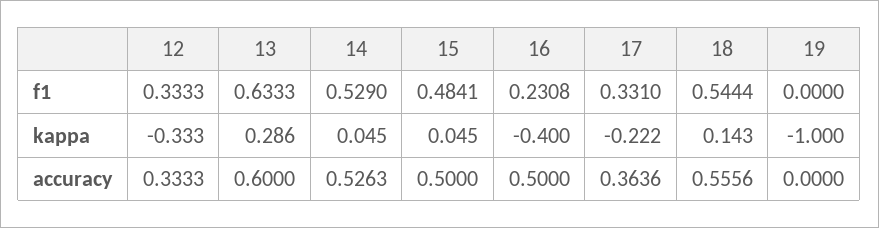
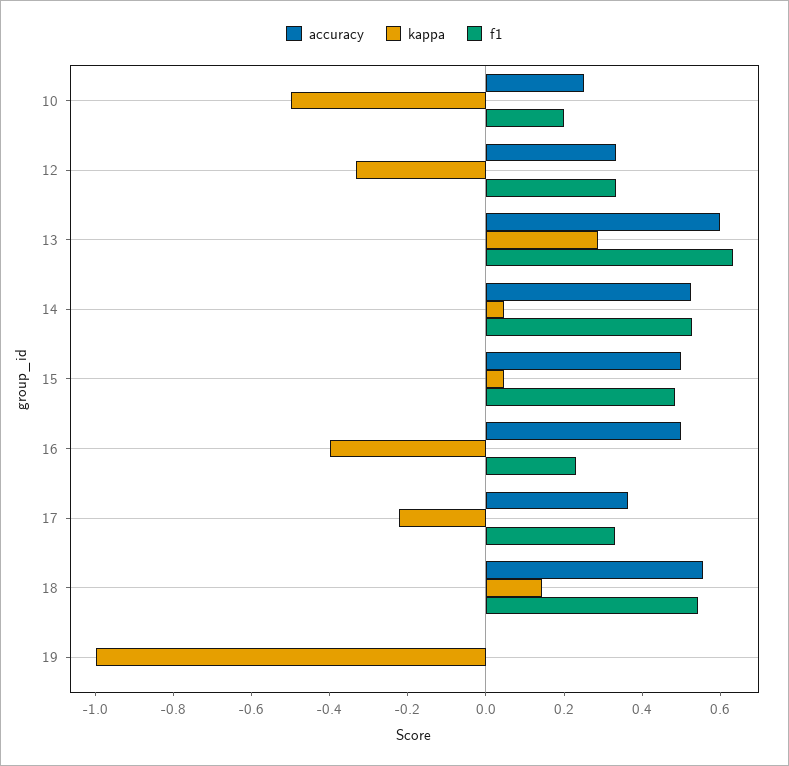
  {
    "f1": {
      "12": 0.3333,
      "13": 0.6333,
      "14": 0.529,
      "15": 0.4841,
      "16": 0.2308,
      "17": 0.331,
      "18": 0.5444,
-     "19": 0
+     "19": 0,
+     "10": 0.2
    },
    "kappa": {
      "12": -0.333,
      "13": 0.286,
      "14": 0.045,
      "15": 0.045,
      "16": -0.4,
      "17": -0.222,
      "18": 0.143,
-     "19": -1
+     "19": -1,
+     "10": -0.5
    },
    "accuracy": {
      "12": 0.3333,
      "13": 0.6,
      "14": 0.5263,
      "15": 0.5,
      "16": 0.5,
      "17": 0.3636,
      "18": 0.5556,
-     "19": 0
+     "19": 0,
+     "10": 0.25
    }
  }

